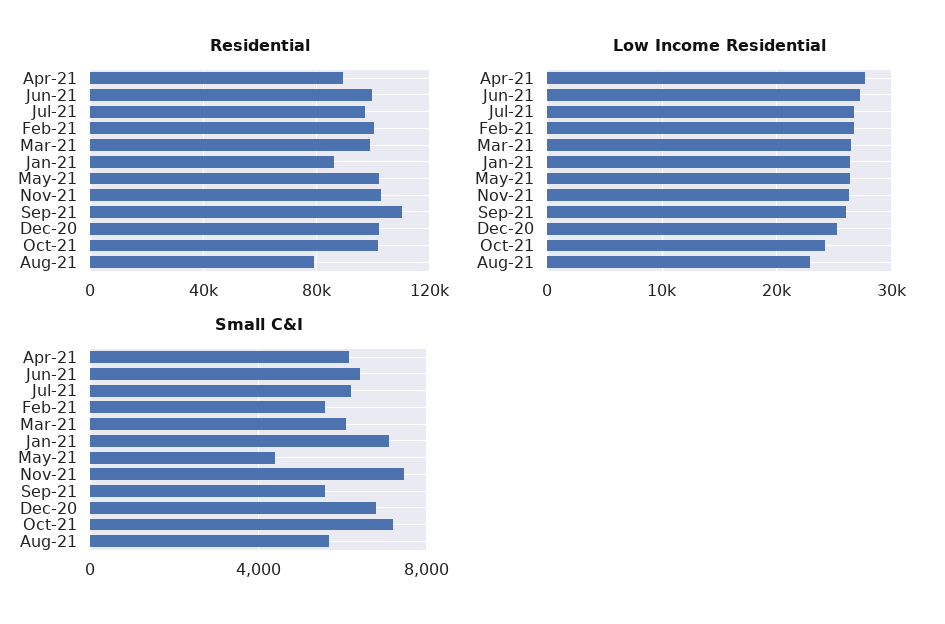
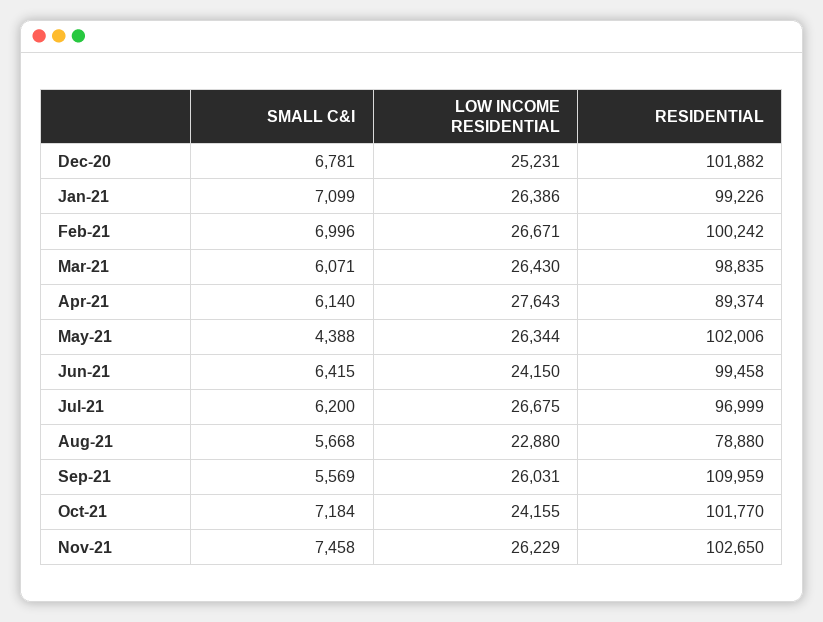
  {
    "Residential": {
      "Apr-21": 89374,
      "Jun-21": 99458,
      "Jul-21": 96999,
      "Feb-21": 100242,
      "Mar-21": 98835,
-     "Jan-21": 85000,
+     "Jan-21": 99226,
      "May-21": 102006,
      "Nov-21": 102650,
      "Sep-21": 109959,
      "Dec-20": 101882,
      "Oct-21": 101770,
      "Aug-21": 78880
    },
    "Low Income Residential": {
      "Apr-21": 27643,
-     "Jun-21": 27000,
+     "Jun-21": 24150,
      "Jul-21": 26675,
      "Feb-21": 26671,
      "Mar-21": 26430,
      "Jan-21": 26386,
      "May-21": 26344,
      "Nov-21": 26229,
      "Sep-21": 26031,
      "Dec-20": 25231,
      "Oct-21": 24155,
      "Aug-21": 22880
    },
    "Small C&I": {
      "Apr-21": 6140,
      "Jun-21": 6415,
      "Jul-21": 6200,
-     "Feb-21": 5500,
+     "Feb-21": 6996,
      "Mar-21": 6071,
      "Jan-21": 7099,
      "May-21": 4388,
      "Nov-21": 7458,
      "Sep-21": 5569,
      "Dec-20": 6781,
      "Oct-21": 7184,
      "Aug-21": 5668
    }
  }

